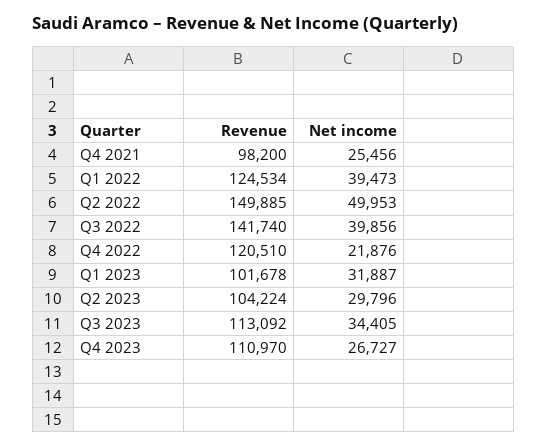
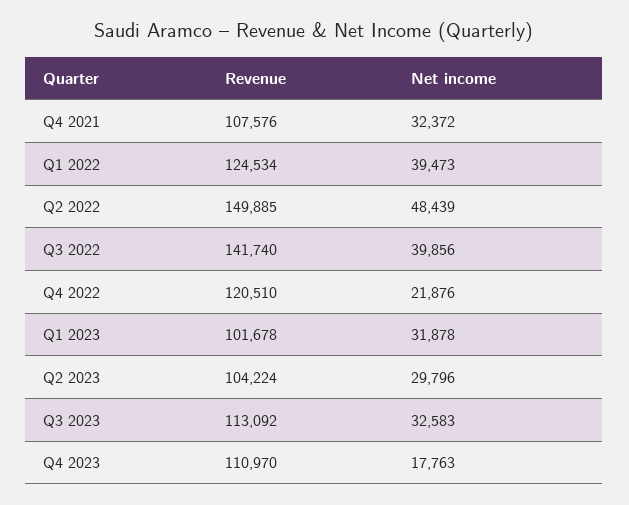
  {
    "Revenue": {
-     "Q4 2021": 98200,
+     "Q4 2021": 107576,
      "Q1 2022": 124534,
      "Q2 2022": 149885,
      "Q3 2022": 141740,
      "Q4 2022": 120510,
      "Q1 2023": 101678,
      "Q2 2023": 104224,
      "Q3 2023": 113092,
      "Q4 2023": 110970
    },
    "Net income": {
-     "Q4 2021": 25456,
+     "Q4 2021": 32372,
      "Q1 2022": 39473,
-     "Q2 2022": 49953,
+     "Q2 2022": 48439,
      "Q3 2022": 39856,
      "Q4 2022": 21876,
-     "Q1 2023": 31887,
+     "Q1 2023": 31878,
      "Q2 2023": 29796,
-     "Q3 2023": 34405,
+     "Q3 2023": 32583,
-     "Q4 2023": 26727
+     "Q4 2023": 17763
    }
  }

